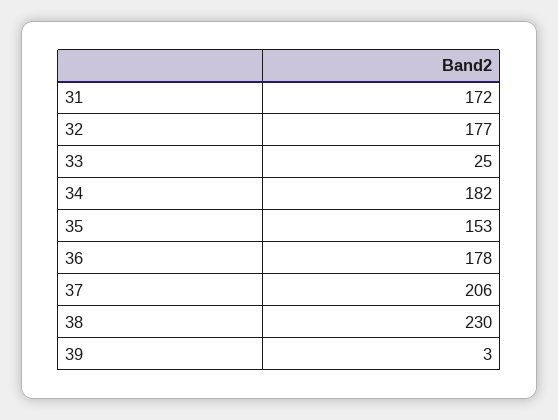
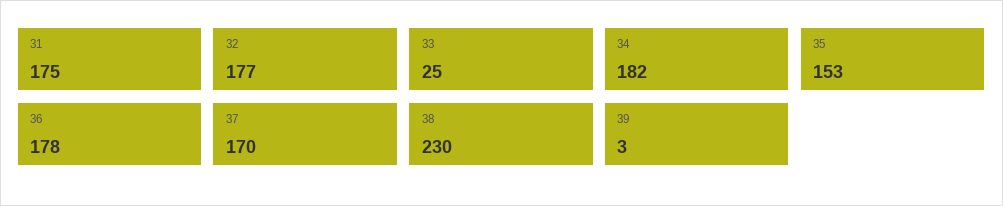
  {
-   "31": 172,
+   "31": 175,
    "32": 177,
    "33": 25,
    "34": 182,
    "35": 153,
    "36": 178,
-   "37": 206,
+   "37": 170,
    "38": 230,
    "39": 3
  }

